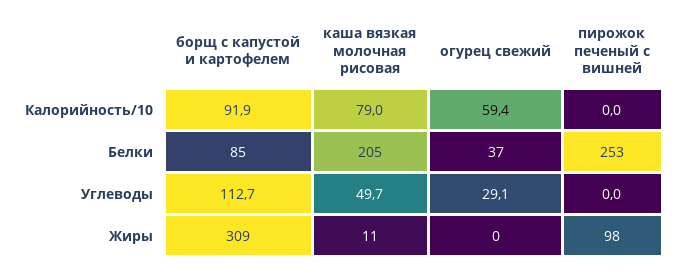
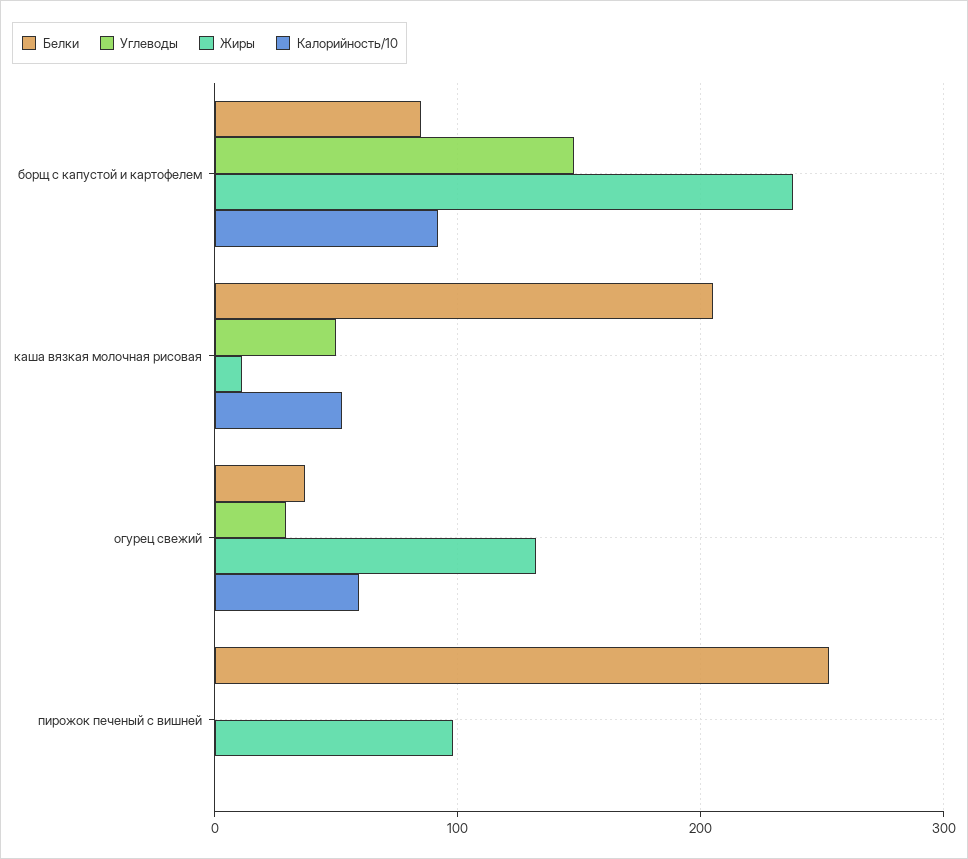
  {
    "Калорийность/10": {
      "борщ с капустой и картофелем": 91.9,
-     "каша вязкая молочная рисовая": 79,
+     "каша вязкая молочная рисовая": 50,
      "огурец свежий": 59.4,
      "пирожок печеный с вишней": 0
    },
    "Белки": {
      "борщ с капустой и картофелем": 85,
      "каша вязкая молочная рисовая": 205,
      "огурец свежий": 37,
      "пирожок печеный с вишней": 253
    },
    "Углеводы": {
-     "борщ с капустой и картофелем": 112.7,
+     "борщ с капустой и картофелем": 150,
      "каша вязкая молочная рисовая": 49.7,
      "огурец свежий": 29.1,
      "пирожок печеный с вишней": 0
    },
    "Жиры": {
-     "борщ с капустой и картофелем": 309,
+     "борщ с капустой и картофелем": 240,
      "каша вязкая молочная рисовая": 11,
-     "огурец свежий": 0,
+     "огурец свежий": 130,
      "пирожок печеный с вишней": 98
    }
  }

